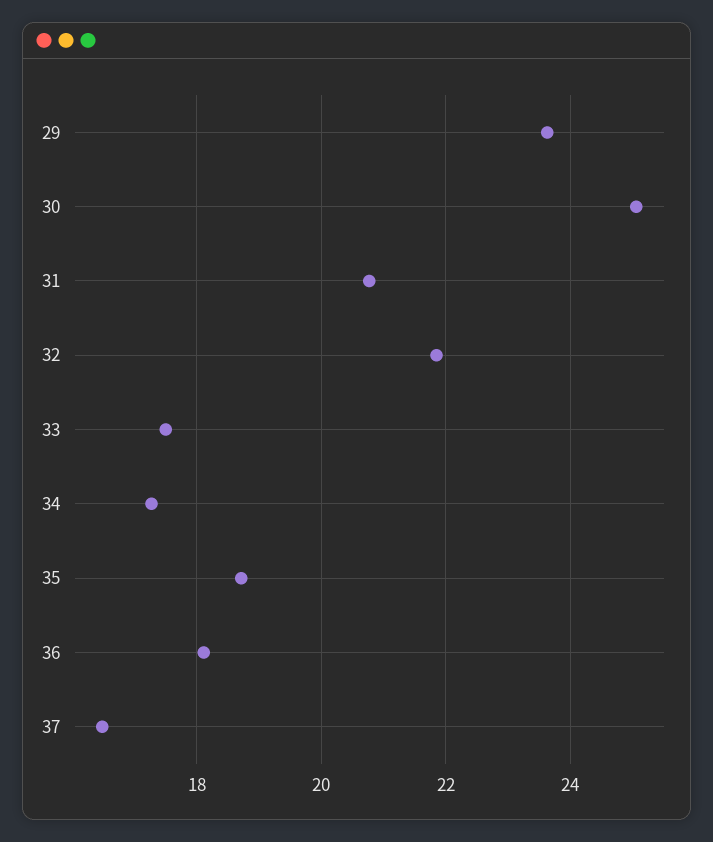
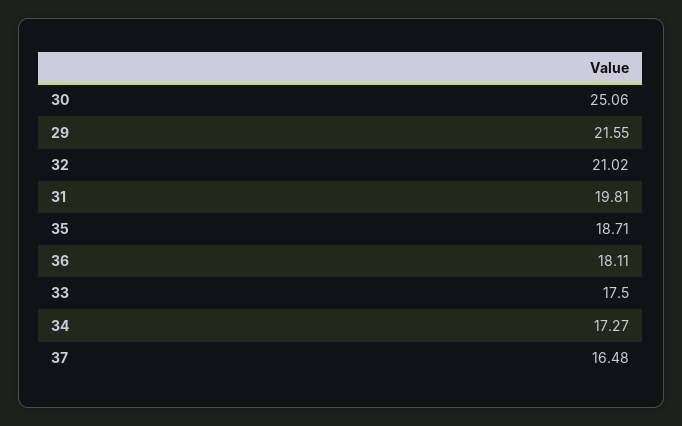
  {
-   "29": 23.6,
+   "29": 21.55,
    "30": 25.06,
-   "31": 20.8,
+   "31": 19.81,
-   "32": 21.8,
+   "32": 21.02,
    "33": 17.5,
    "34": 17.27,
    "35": 18.71,
    "36": 18.11,
    "37": 16.48
  }

